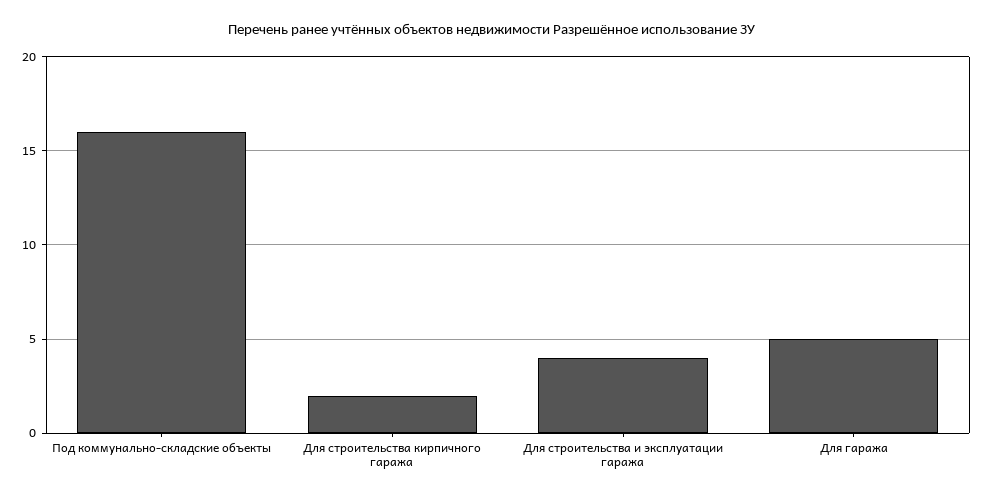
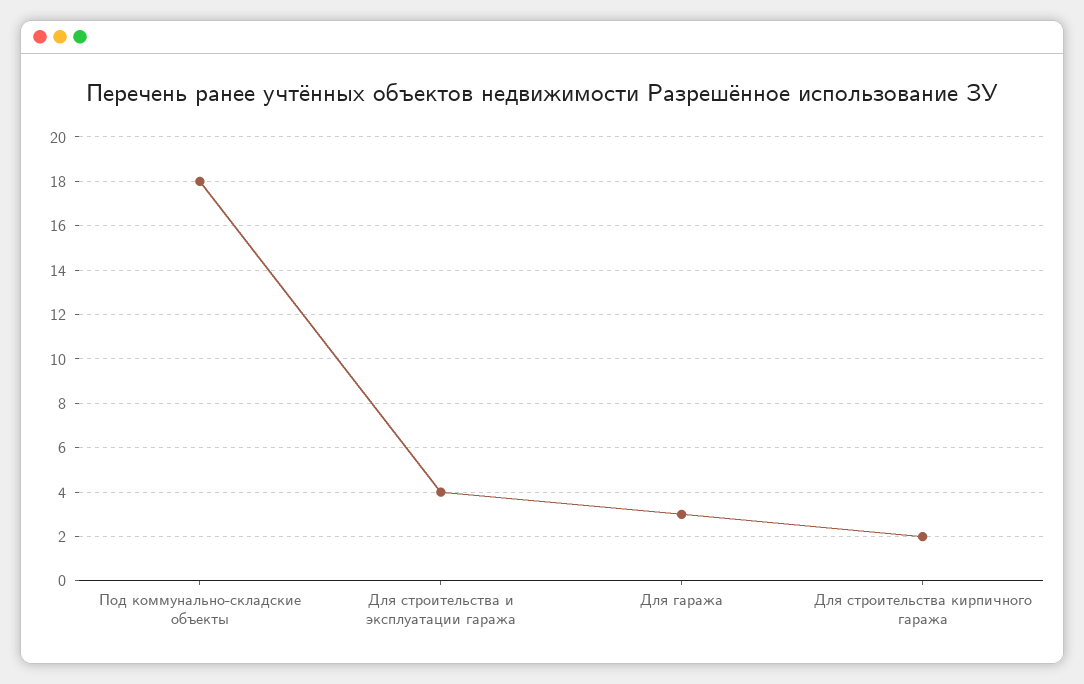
  {
-   "Под коммунально-складские объекты": 16,
+   "Под коммунально-складские объекты": 18,
    "Для строительства кирпичного гаража": 2,
    "Для строительства и эксплуатации гаража": 4,
-   "Для гаража": 5
+   "Для гаража": 3
  }

